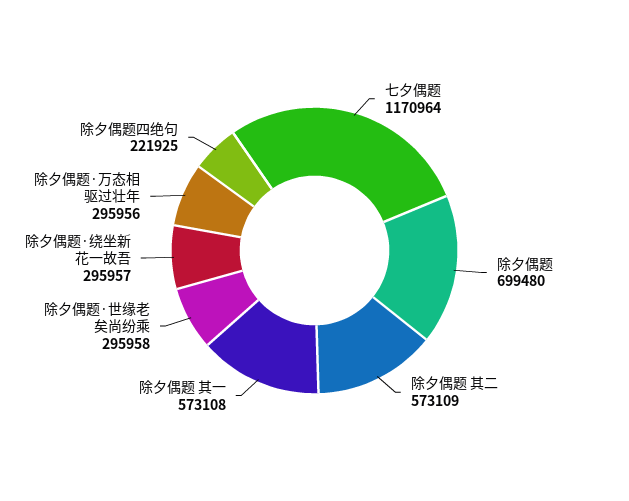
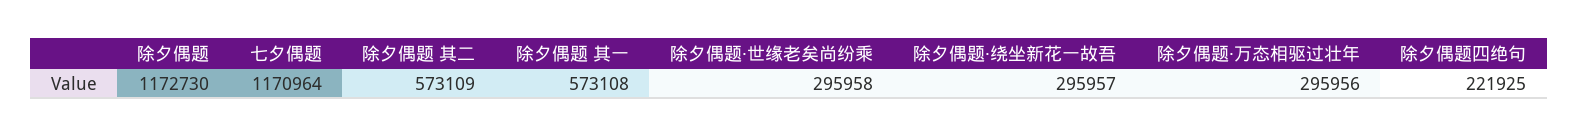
  {
    "七夕偶题": 1170964,
-   "除夕偶题": 699480,
+   "除夕偶题": 1172730,
    "除夕偶题 其二": 573109,
    "除夕偶题 其一": 573108,
    "除夕偶题·世缘老矣尚纷乘": 295958,
    "除夕偶题·绕坐新花一故吾": 295957,
    "除夕偶题·万态相驱过壮年": 295956,
    "除夕偶题四绝句": 221925
  }

